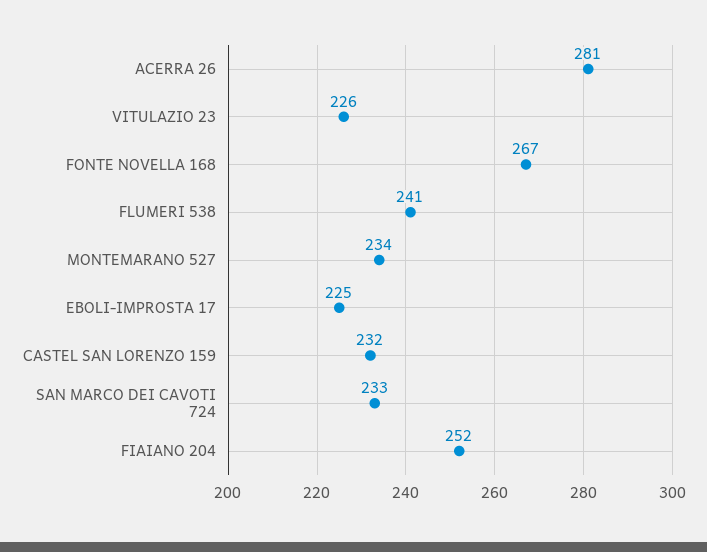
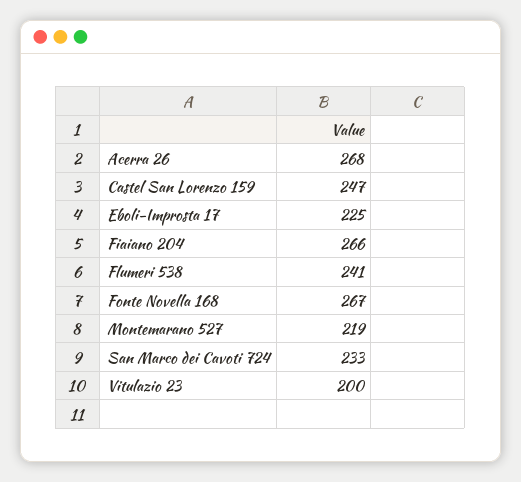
  {
-   "ACERRA 26": 281,
+   "ACERRA 26": 268,
-   "VITULAZIO 23": 226,
+   "VITULAZIO 23": 200,
    "FONTE NOVELLA 168": 267,
    "FLUMERI 538": 241,
-   "MONTEMARANO 527": 234,
+   "MONTEMARANO 527": 219,
    "EBOLI-IMPROSTA 17": 225,
-   "CASTEL SAN LORENZO 159": 232,
+   "CASTEL SAN LORENZO 159": 247,
    "SAN MARCO DEI CAVOTI 724": 233,
-   "FIAIANO 204": 252
+   "FIAIANO 204": 266
  }

